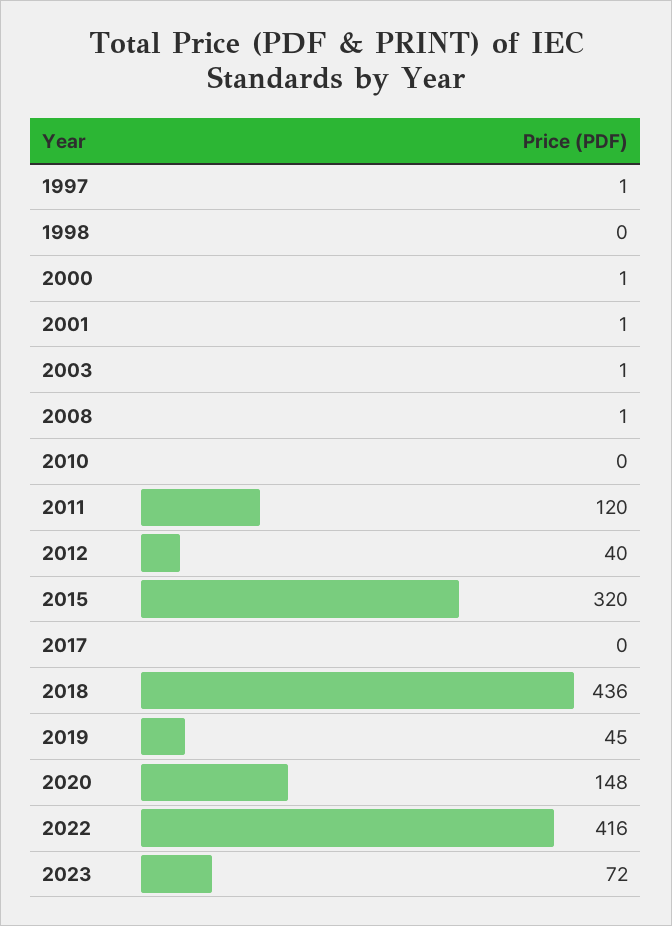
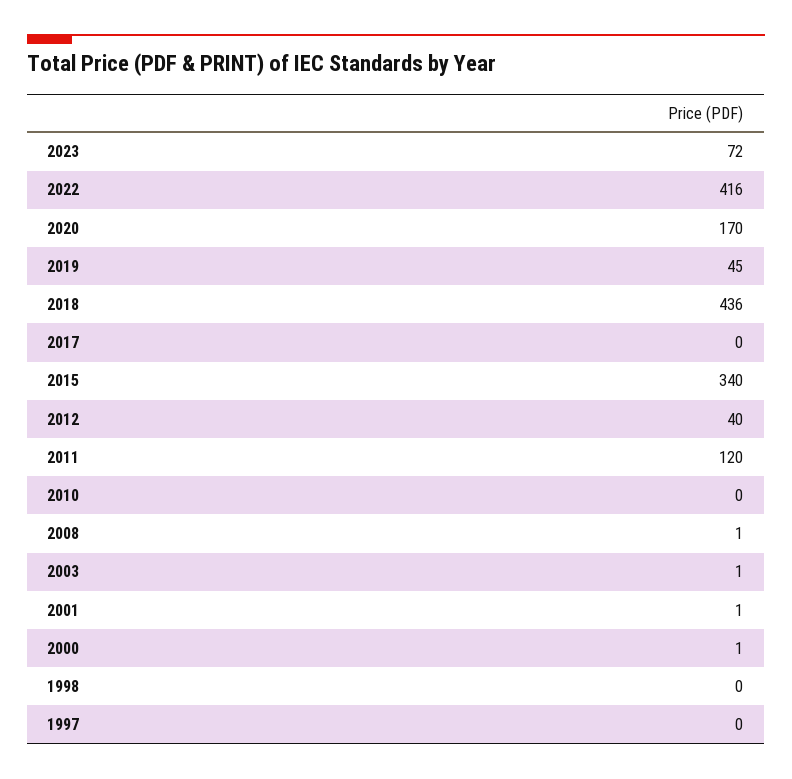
  {
-   "1997": 1,
+   "1997": 0,
    "1998": 0,
    "2000": 1,
    "2001": 1,
    "2003": 1,
    "2008": 1,
    "2010": 0,
    "2011": 120,
    "2012": 40,
-   "2015": 320,
+   "2015": 340,
    "2017": 0,
    "2018": 436,
    "2019": 45,
-   "2020": 148,
+   "2020": 170,
    "2022": 416,
    "2023": 72
  }

